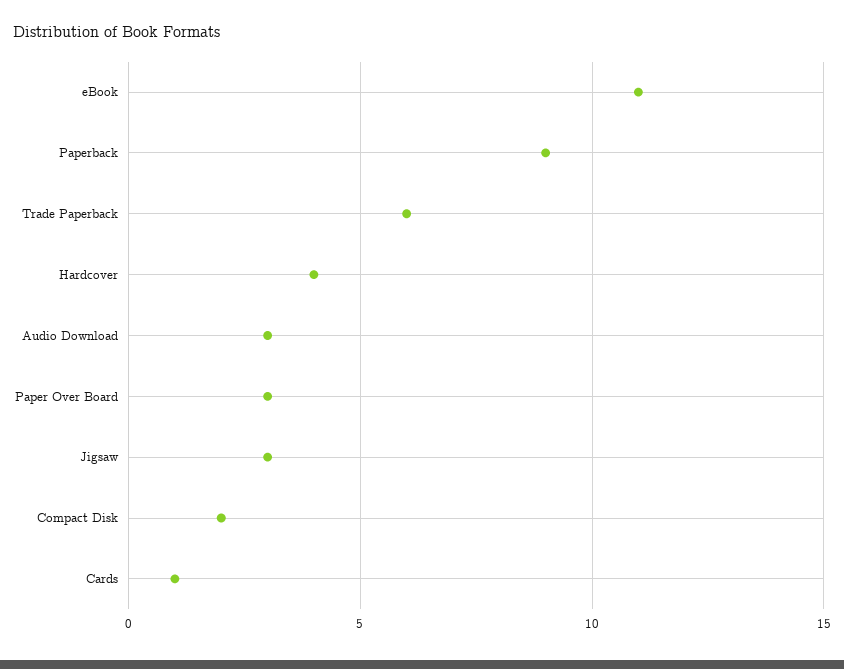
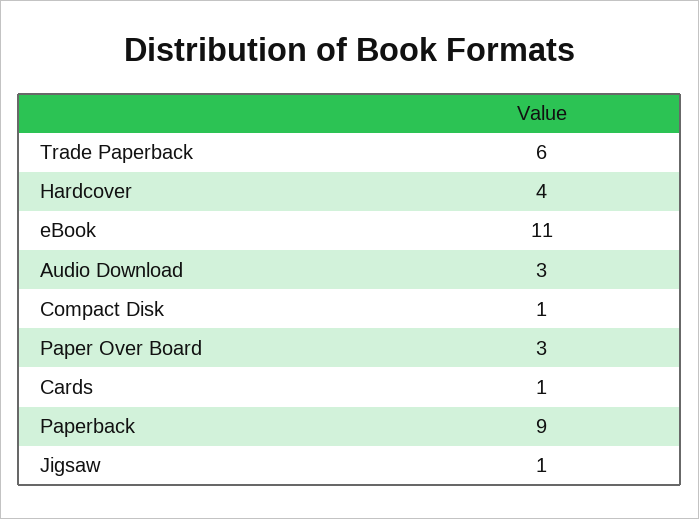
  {
    "eBook": 11,
    "Paperback": 9,
    "Trade Paperback": 6,
    "Hardcover": 4,
    "Audio Download": 3,
    "Paper Over Board": 3,
-   "Jigsaw": 3,
+   "Jigsaw": 1,
-   "Compact Disk": 2,
+   "Compact Disk": 1,
    "Cards": 1
  }

